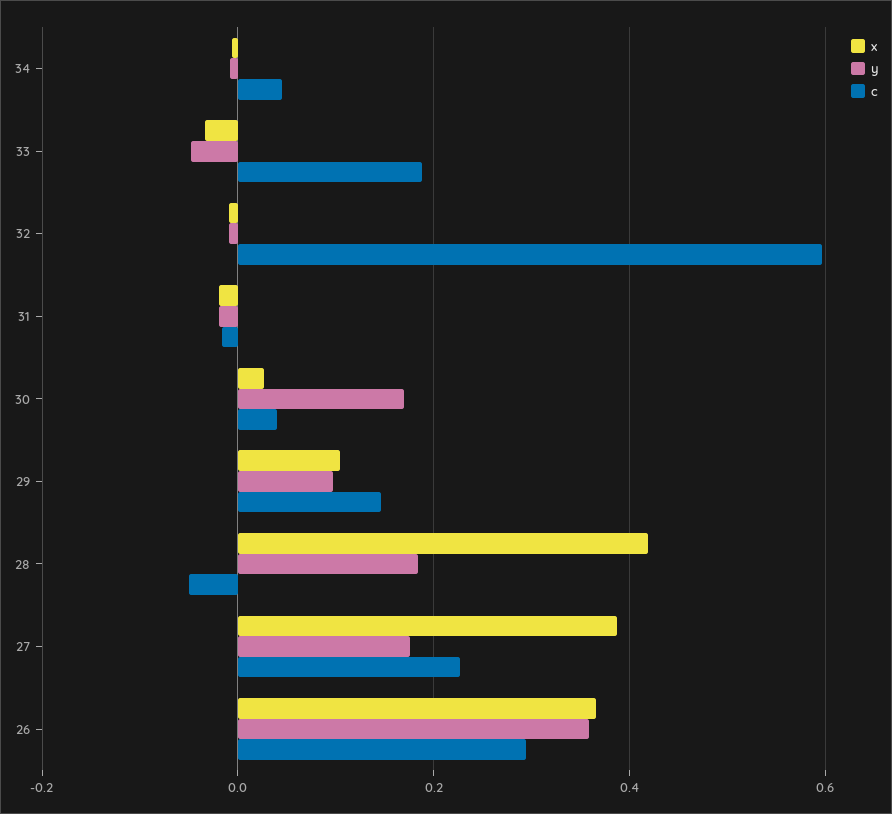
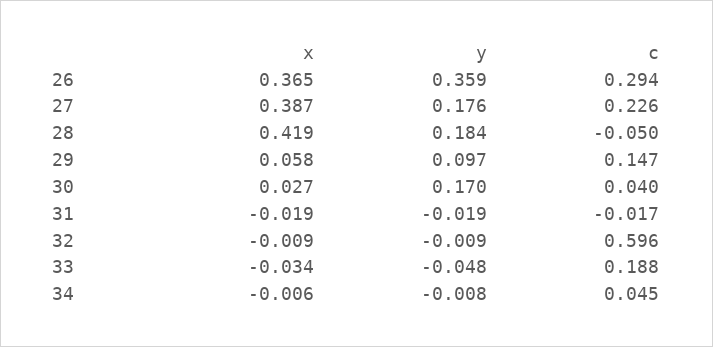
  {
    "x": {
      "34": -0.006,
      "33": -0.034,
      "32": -0.009,
      "31": -0.019,
      "30": 0.027,
-     "29": 0.1,
+     "29": 0.058,
      "28": 0.419,
      "27": 0.387,
      "26": 0.365
    },
    "y": {
      "34": -0.008,
      "33": -0.048,
      "32": -0.009,
      "31": -0.019,
      "30": 0.17,
      "29": 0.097,
      "28": 0.184,
      "27": 0.176,
      "26": 0.359
    },
    "c": {
      "34": 0.045,
      "33": 0.188,
      "32": 0.596,
      "31": -0.017,
      "30": 0.04,
      "29": 0.147,
      "28": -0.05,
      "27": 0.226,
      "26": 0.294
    }
  }

